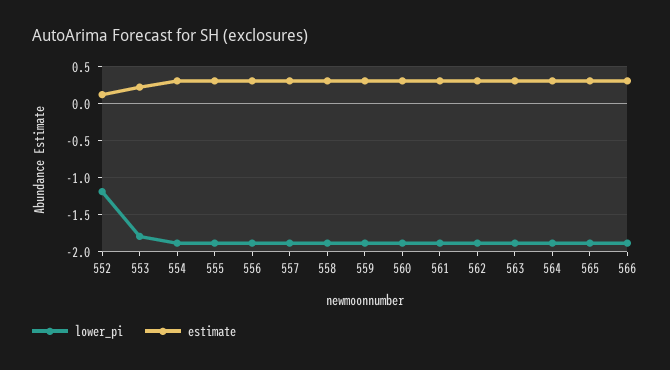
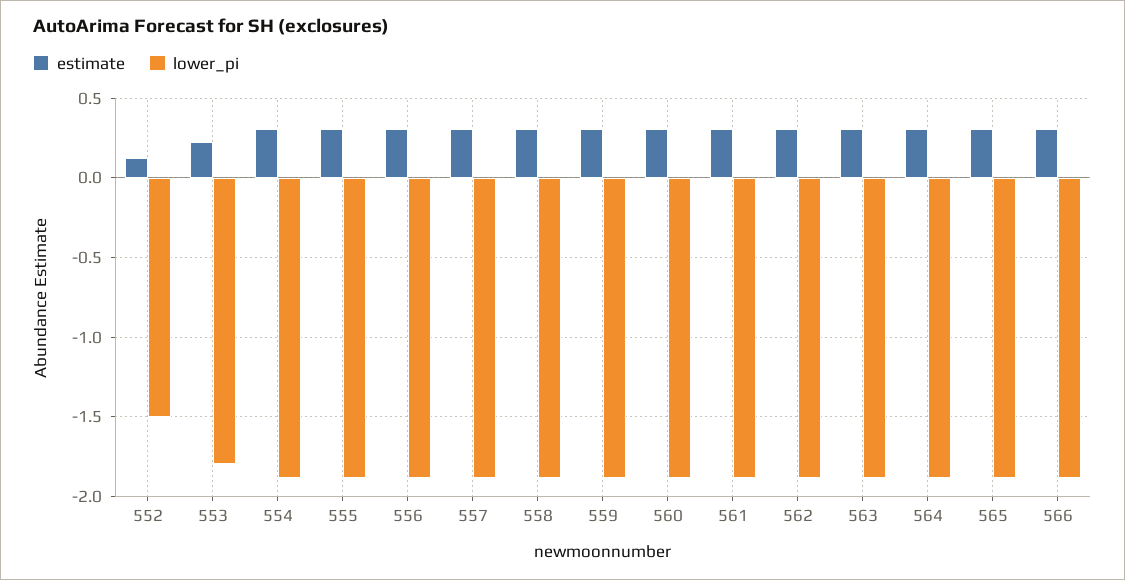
  {
    "lower_pi": {
-     "552": -1.2,
+     "552": -1.5,
      "553": -1.8,
      "554": -1.9,
      "555": -1.9,
      "556": -1.9,
      "557": -1.9,
      "558": -1.9,
      "559": -1.9,
      "560": -1.9,
      "561": -1.9,
      "562": -1.9,
      "563": -1.9,
      "564": -1.9,
      "565": -1.9,
      "566": -1.9
    },
    "estimate": {
      "552": 0.15,
      "553": 0.25,
      "554": 0.3,
      "555": 0.3,
      "556": 0.3,
      "557": 0.3,
      "558": 0.3,
      "559": 0.3,
      "560": 0.3,
      "561": 0.3,
      "562": 0.3,
      "563": 0.3,
      "564": 0.3,
      "565": 0.3,
      "566": 0.3
    }
  }

